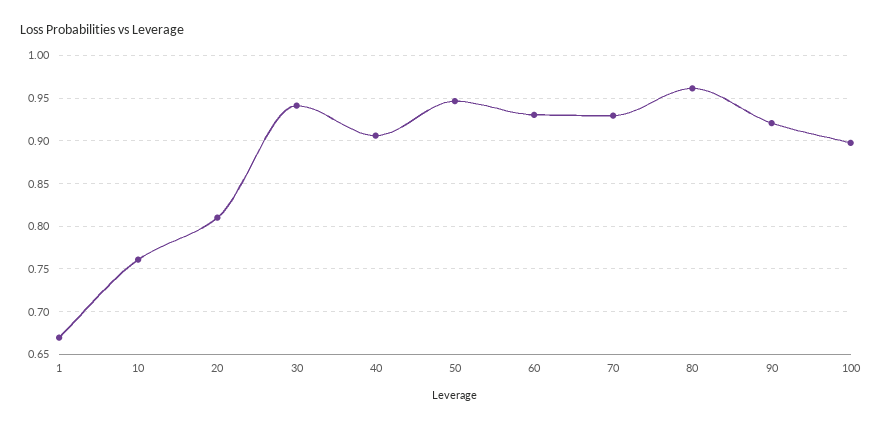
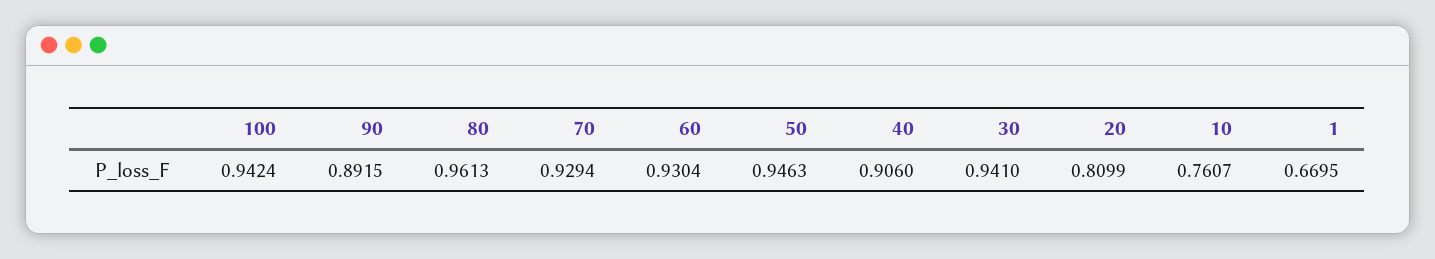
  {
    "1": 0.6695,
    "10": 0.7607,
    "20": 0.8099,
    "30": 0.941,
    "40": 0.906,
    "50": 0.9463,
    "60": 0.9304,
    "70": 0.9294,
    "80": 0.9613,
-   "90": 0.92,
+   "90": 0.8915,
-   "100": 0.9
+   "100": 0.9424
  }

